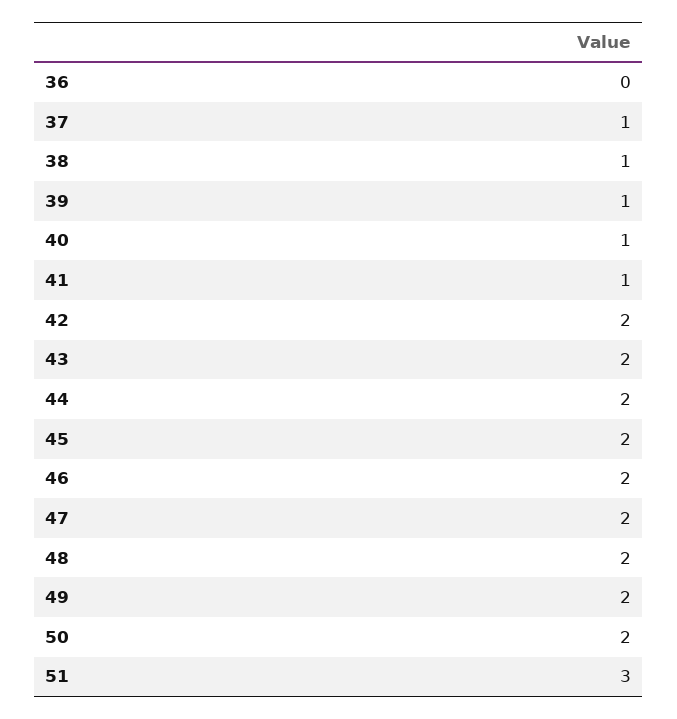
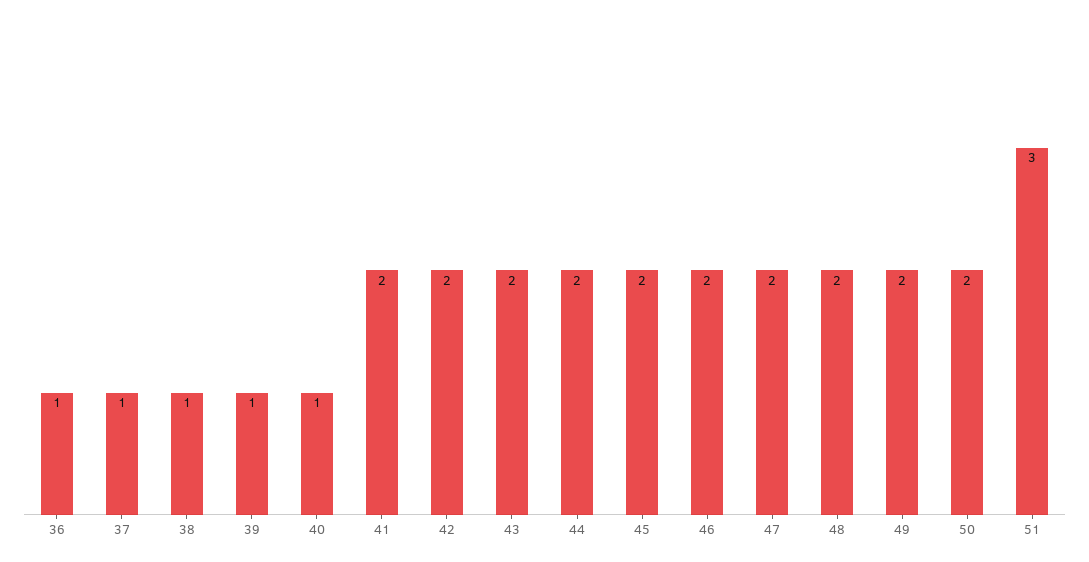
  {
-   "36": 0,
+   "36": 1,
    "37": 1,
    "38": 1,
    "39": 1,
    "40": 1,
-   "41": 1,
+   "41": 2,
    "42": 2,
    "43": 2,
    "44": 2,
    "45": 2,
    "46": 2,
    "47": 2,
    "48": 2,
    "49": 2,
    "50": 2,
    "51": 3
  }

